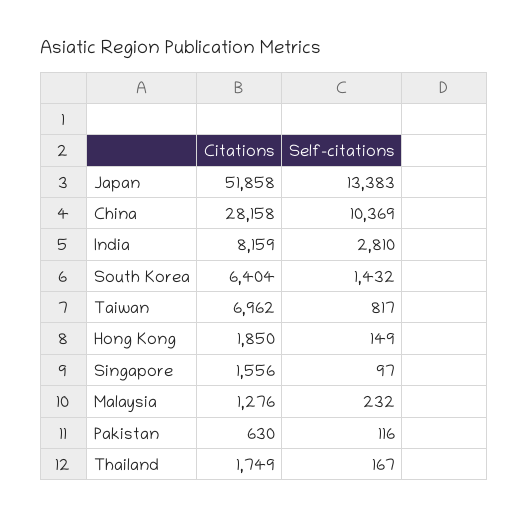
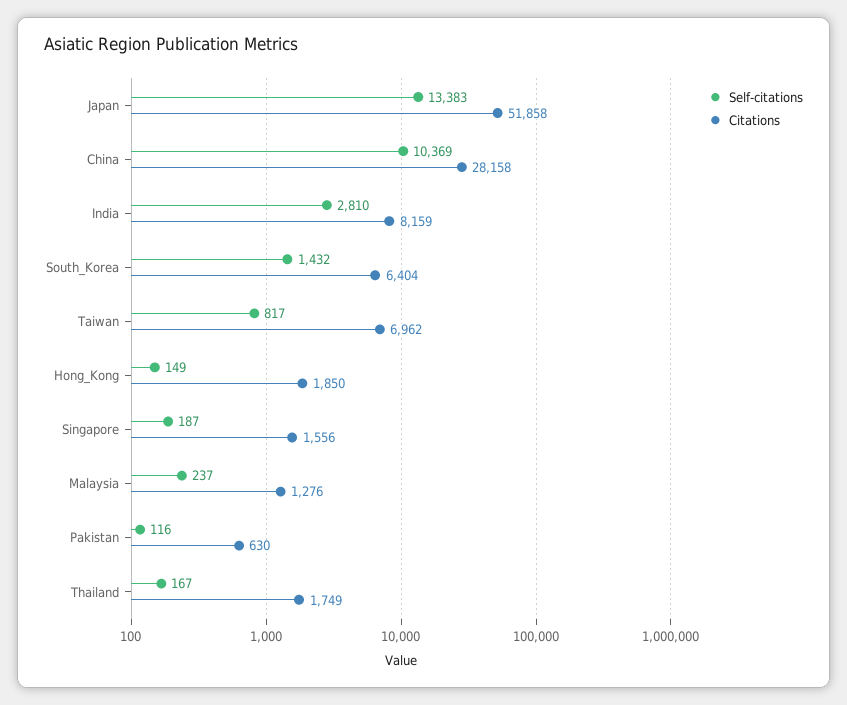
  {
    "Citations": {
      "Japan": 51858,
      "China": 28158,
      "India": 8159,
      "South Korea": 6404,
      "Taiwan": 6962,
      "Hong Kong": 1850,
      "Singapore": 1556,
      "Malaysia": 1276,
      "Pakistan": 630,
      "Thailand": 1749
    },
    "Self-citations": {
      "Japan": 13383,
      "China": 10369,
      "India": 2810,
      "South Korea": 1432,
      "Taiwan": 817,
      "Hong Kong": 149,
-     "Singapore": 97,
+     "Singapore": 187,
-     "Malaysia": 232,
+     "Malaysia": 237,
      "Pakistan": 116,
      "Thailand": 167
    }
  }

